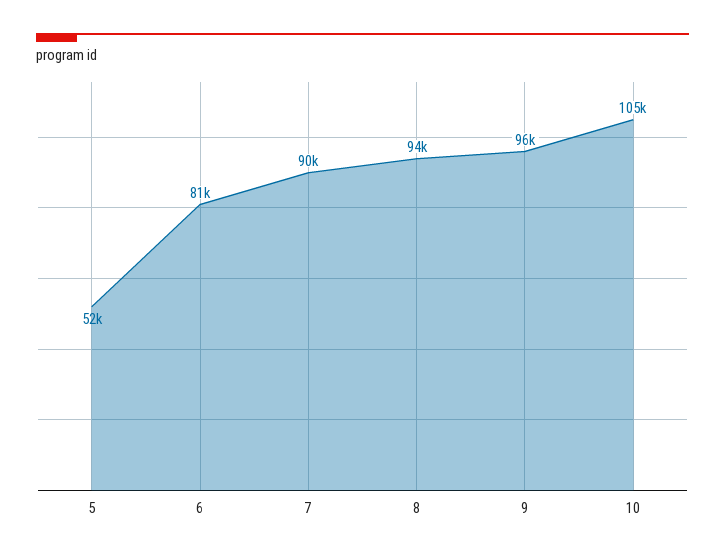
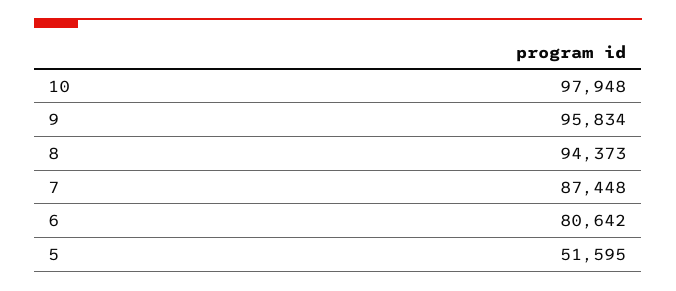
  {
    "5": 51595,
    "6": 80642,
-   "7": 90000,
+   "7": 87448,
    "8": 94373,
    "9": 95834,
-   "10": 105000
+   "10": 97948
  }

